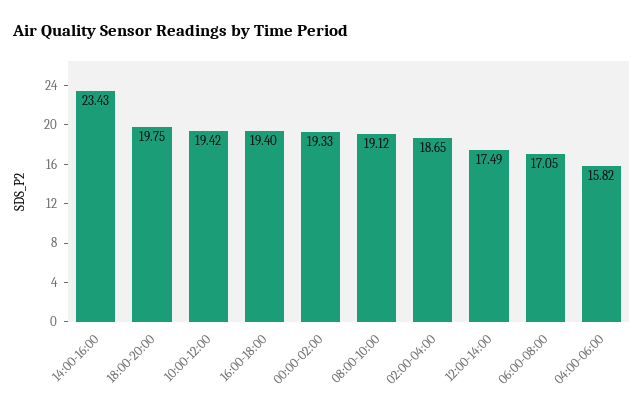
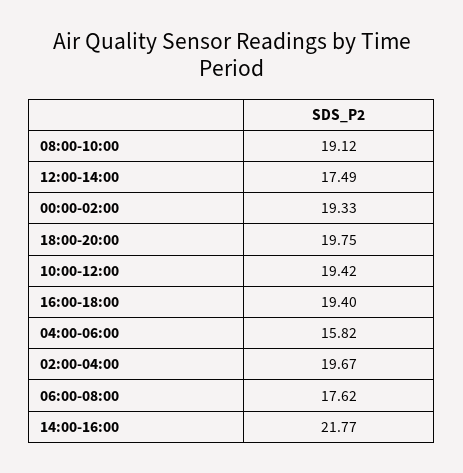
  {
-   "14:00-16:00": 23.43,
+   "14:00-16:00": 21.77,
    "18:00-20:00": 19.75,
    "10:00-12:00": 19.42,
    "16:00-18:00": 19.4,
    "00:00-02:00": 19.33,
    "08:00-10:00": 19.12,
-   "02:00-04:00": 18.65,
+   "02:00-04:00": 19.67,
    "12:00-14:00": 17.49,
-   "06:00-08:00": 17.05,
+   "06:00-08:00": 17.62,
    "04:00-06:00": 15.82
  }

